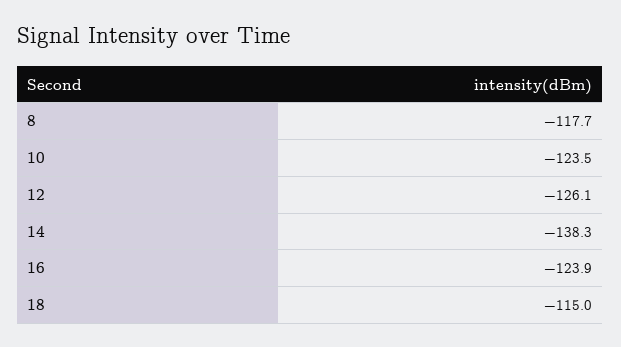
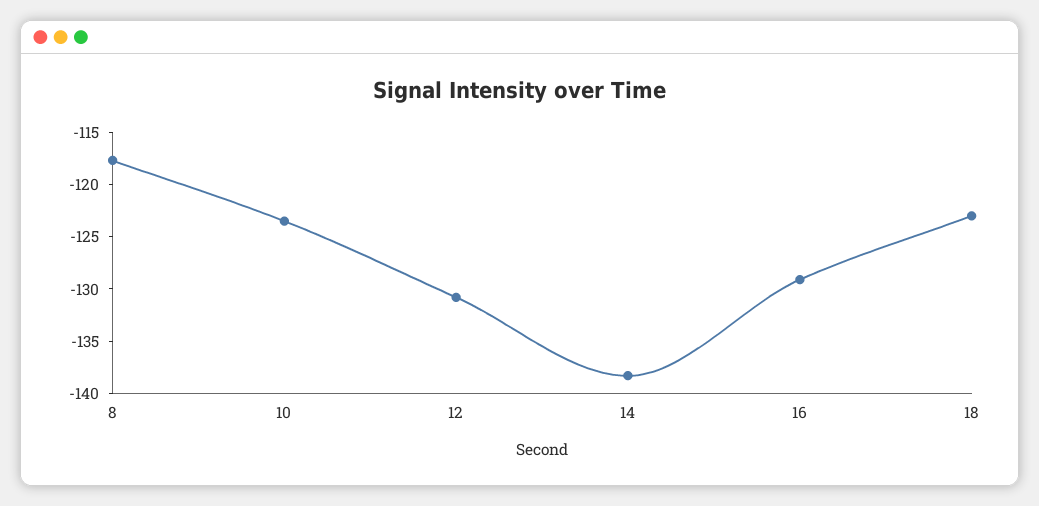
  {
    "8": -117.7,
    "10": -123.5,
-   "12": -126.1,
+   "12": -131,
    "14": -138.3,
-   "16": -123.9,
+   "16": -129,
-   "18": -115
+   "18": -123
  }

